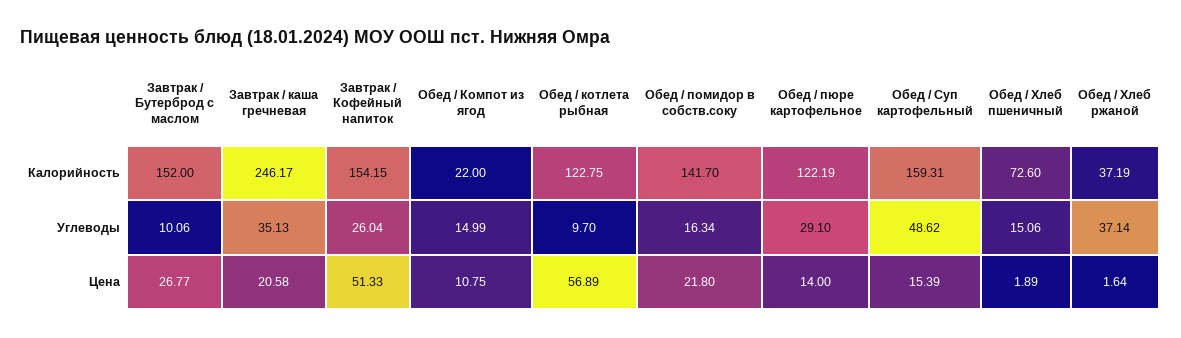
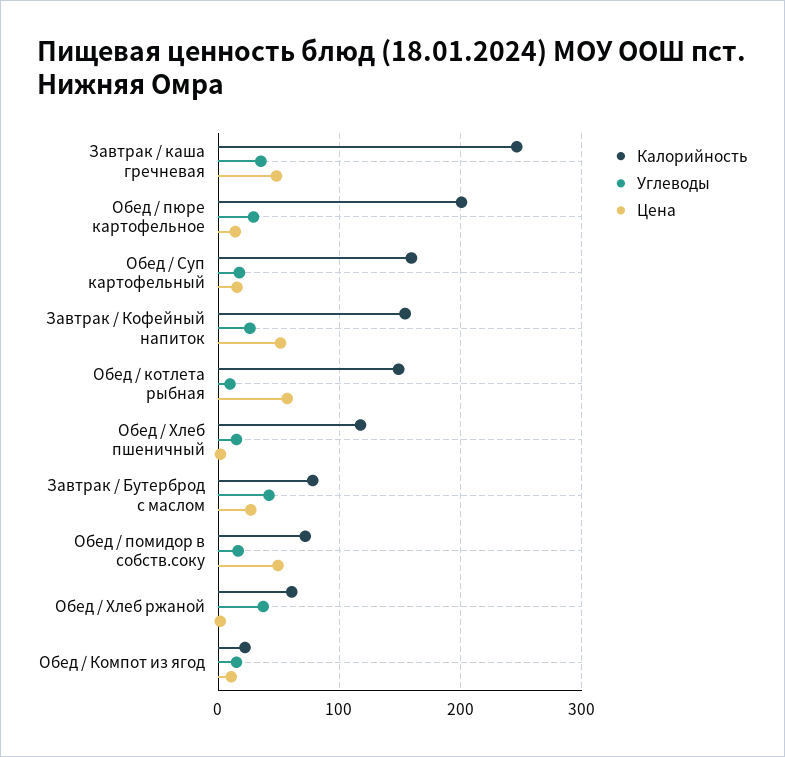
  {
    "Калорийность": {
-     "Завтрак / Бутерброд с маслом": 152,
+     "Завтрак / Бутерброд с маслом": 80,
      "Завтрак / каша гречневая": 246.17,
      "Завтрак / Кофейный напиток": 154.15,
      "Обед / Компот из ягод": 22,
-     "Обед / котлета рыбная": 122.75,
+     "Обед / котлета рыбная": 150,
-     "Обед / помидор в собств.соку": 141.7,
+     "Обед / помидор в собств.соку": 70,
-     "Обед / пюре картофельное": 122.19,
+     "Обед / пюре картофельное": 200,
      "Обед / Суп картофельный": 159.31,
-     "Обед / Хлеб пшеничный": 72.6,
+     "Обед / Хлеб пшеничный": 120,
-     "Обед / Хлеб ржаной": 37.19
+     "Обед / Хлеб ржаной": 60
    },
    "Углеводы": {
-     "Завтрак / Бутерброд с маслом": 10.06,
+     "Завтрак / Бутерброд с маслом": 40,
      "Завтрак / каша гречневая": 35.13,
      "Завтрак / Кофейный напиток": 26.04,
      "Обед / Компот из ягод": 14.99,
      "Обед / котлета рыбная": 9.7,
      "Обед / помидор в собств.соку": 16.34,
      "Обед / пюре картофельное": 29.1,
-     "Обед / Суп картофельный": 48.62,
+     "Обед / Суп картофельный": 20,
      "Обед / Хлеб пшеничный": 15.06,
      "Обед / Хлеб ржаной": 37.14
    },
    "Цена": {
      "Завтрак / Бутерброд с маслом": 26.77,
-     "Завтрак / каша гречневая": 20.58,
+     "Завтрак / каша гречневая": 50,
      "Завтрак / Кофейный напиток": 51.33,
      "Обед / Компот из ягод": 10.75,
      "Обед / котлета рыбная": 56.89,
-     "Обед / помидор в собств.соку": 21.8,
+     "Обед / помидор в собств.соку": 50,
      "Обед / пюре картофельное": 14,
      "Обед / Суп картофельный": 15.39,
      "Обед / Хлеб пшеничный": 1.89,
      "Обед / Хлеб ржаной": 1.64
    }
  }

